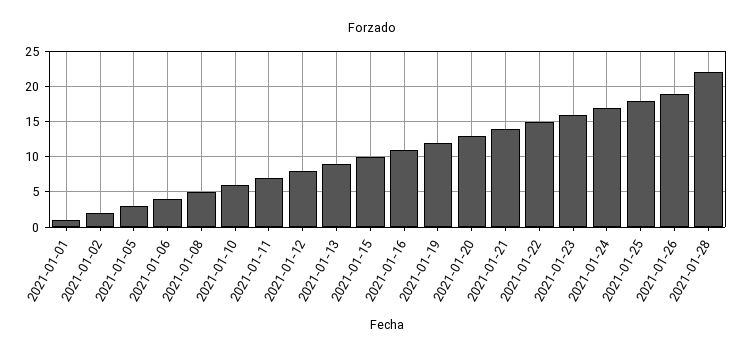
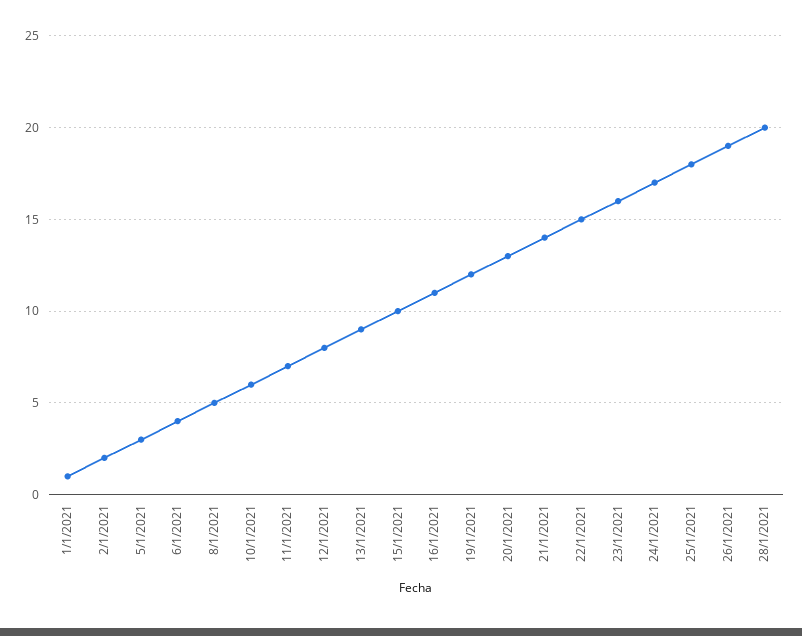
  {
    "2021-01-01": 1,
    "2021-01-02": 2,
    "2021-01-05": 3,
    "2021-01-06": 4,
    "2021-01-08": 5,
    "2021-01-10": 6,
    "2021-01-11": 7,
    "2021-01-12": 8,
    "2021-01-13": 9,
    "2021-01-15": 10,
    "2021-01-16": 11,
    "2021-01-19": 12,
    "2021-01-20": 13,
    "2021-01-21": 14,
    "2021-01-22": 15,
    "2021-01-23": 16,
    "2021-01-24": 17,
    "2021-01-25": 18,
    "2021-01-26": 19,
-   "2021-01-28": 22
+   "2021-01-28": 20
  }

